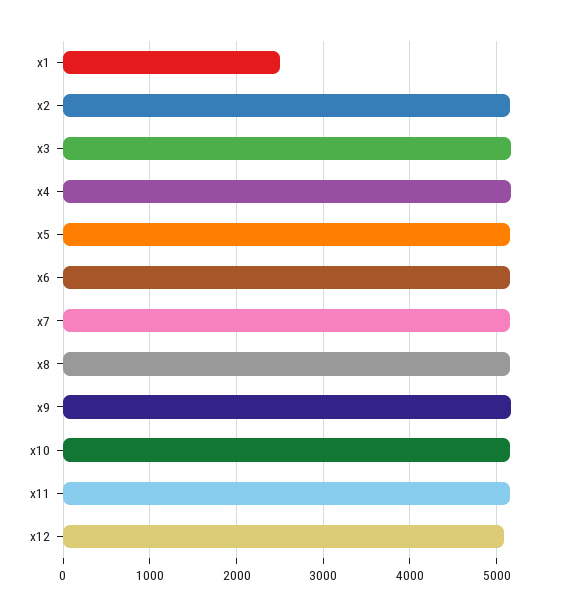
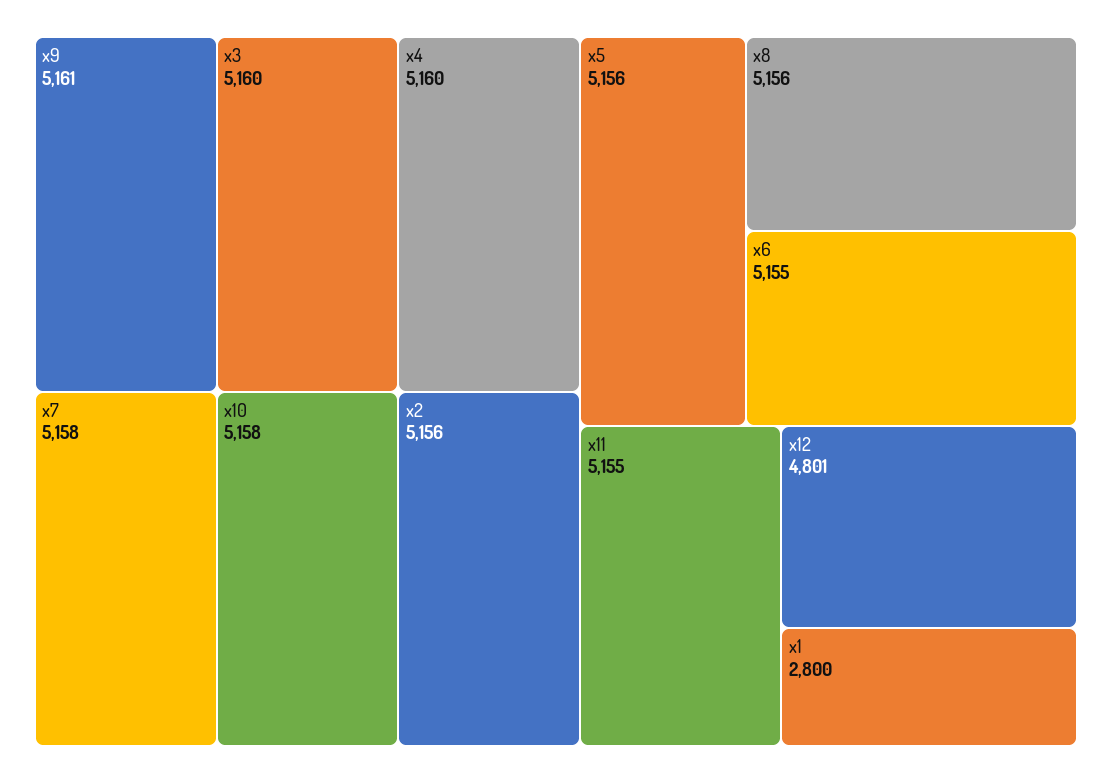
  {
-   "x1": 2500,
+   "x1": 2800,
    "x2": 5156,
    "x3": 5160,
    "x4": 5160,
    "x5": 5156,
    "x6": 5155,
    "x7": 5158,
    "x8": 5156,
    "x9": 5161,
    "x10": 5158,
    "x11": 5155,
-   "x12": 5100
+   "x12": 4801
  }

